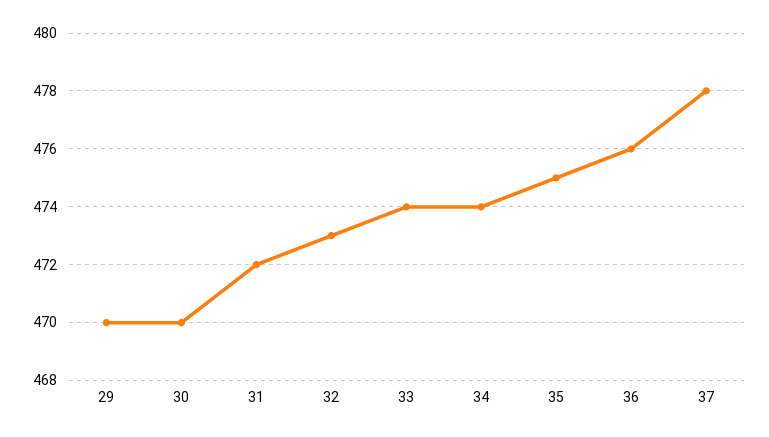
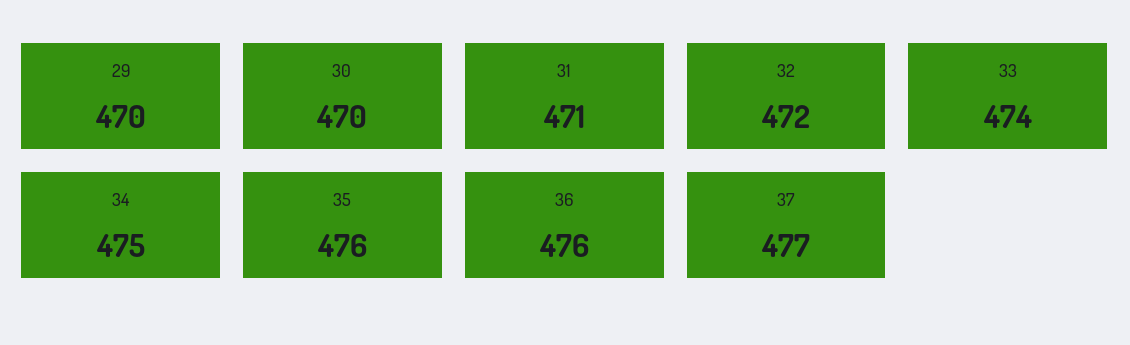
  {
    "29": 470,
    "30": 470,
-   "31": 472,
+   "31": 471,
-   "32": 473,
+   "32": 472,
    "33": 474,
-   "34": 474,
+   "34": 475,
-   "35": 475,
+   "35": 476,
    "36": 476,
-   "37": 478
+   "37": 477
  }

